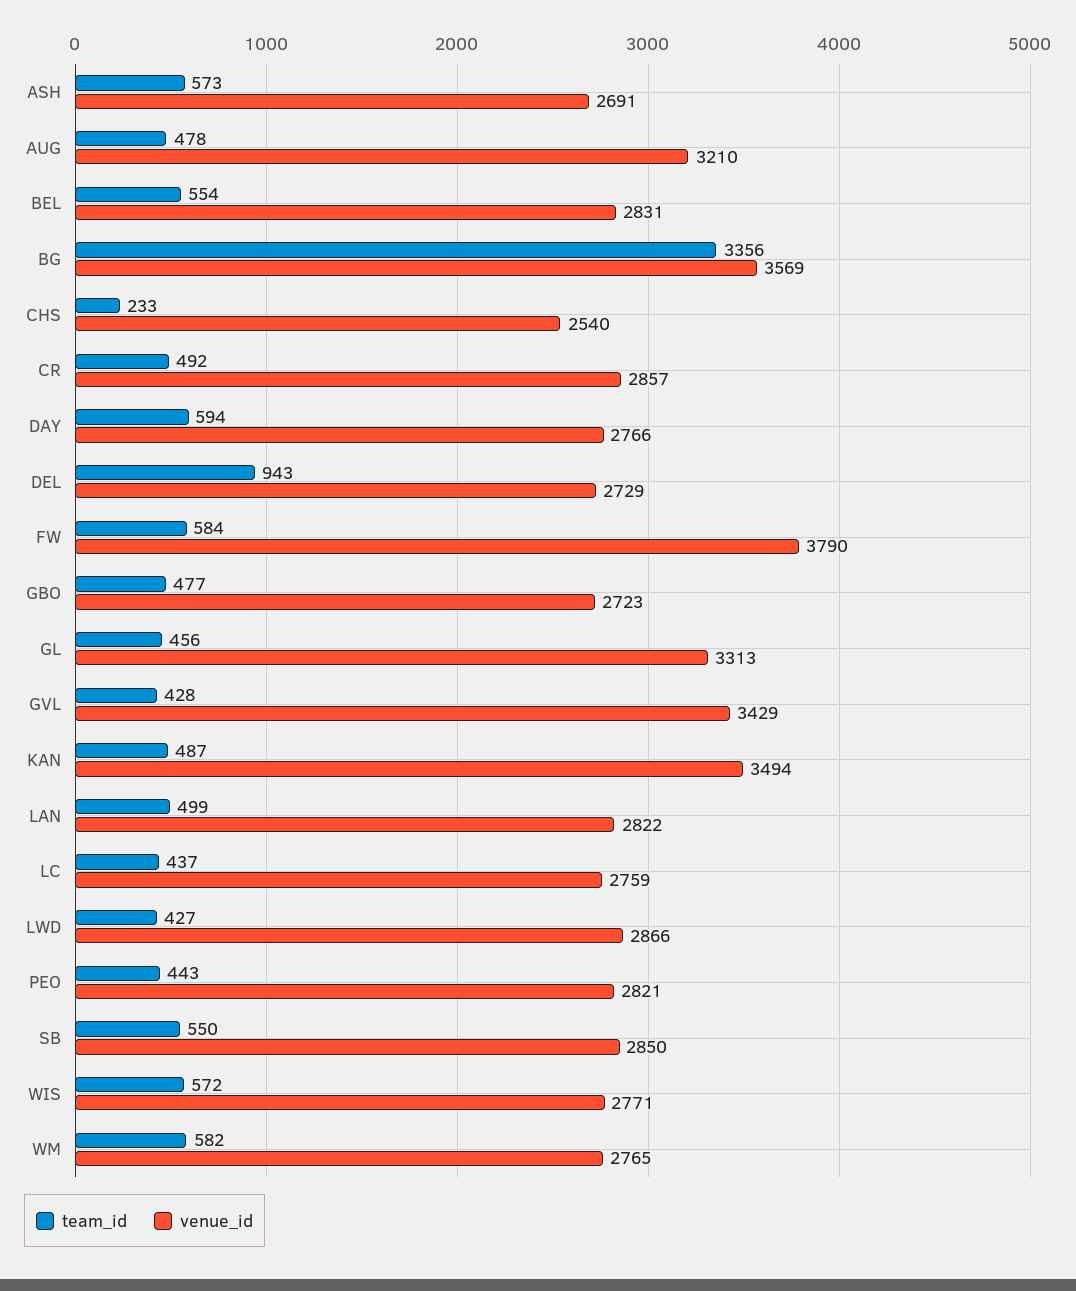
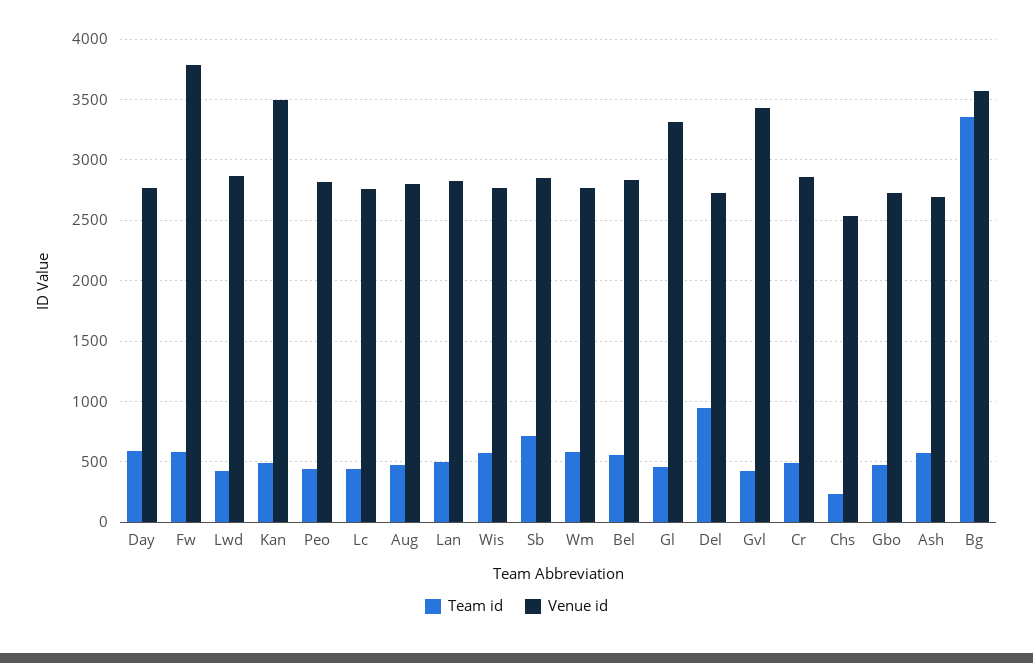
  {
    "team_id": {
      "ASH": 573,
      "AUG": 478,
      "BEL": 554,
      "BG": 3356,
      "CHS": 233,
      "CR": 492,
      "DAY": 594,
      "DEL": 943,
      "FW": 584,
      "GBO": 477,
      "GL": 456,
      "GVL": 428,
      "KAN": 487,
      "LAN": 499,
      "LC": 437,
      "LWD": 427,
      "PEO": 443,
-     "SB": 550,
+     "SB": 700,
      "WIS": 572,
      "WM": 582
    },
    "venue_id": {
      "ASH": 2691,
-     "AUG": 3210,
+     "AUG": 2800,
      "BEL": 2831,
      "BG": 3569,
      "CHS": 2540,
      "CR": 2857,
      "DAY": 2766,
      "DEL": 2729,
      "FW": 3790,
      "GBO": 2723,
      "GL": 3313,
      "GVL": 3429,
      "KAN": 3494,
      "LAN": 2822,
      "LC": 2759,
      "LWD": 2866,
      "PEO": 2821,
      "SB": 2850,
      "WIS": 2771,
      "WM": 2765
    }
  }

